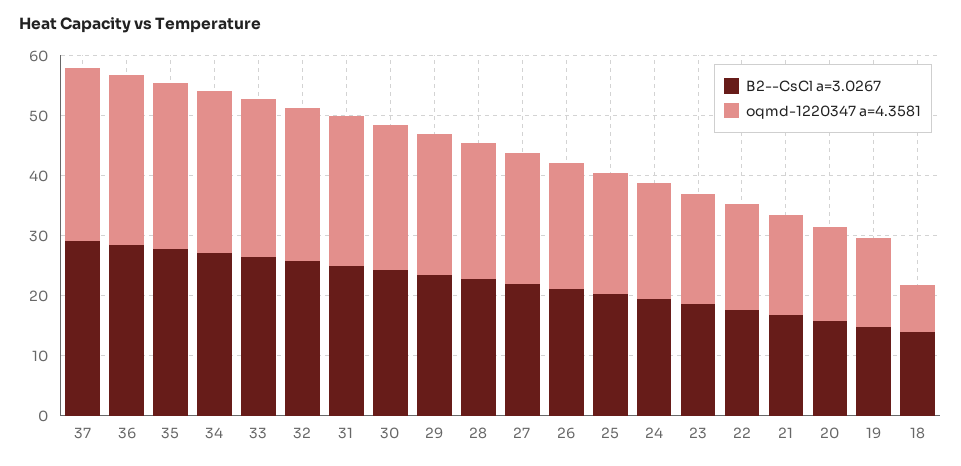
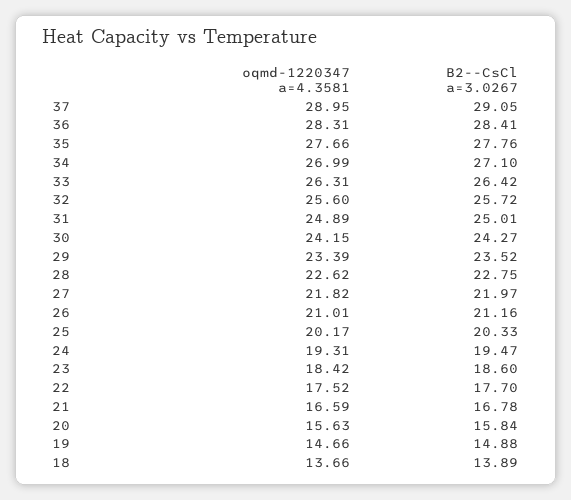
  {
    "B2--CsCl a=3.0267": {
      "37": 29.05,
      "36": 28.41,
      "35": 27.76,
      "34": 27.1,
      "33": 26.42,
      "32": 25.72,
      "31": 25.01,
      "30": 24.27,
      "29": 23.52,
      "28": 22.75,
      "27": 21.97,
      "26": 21.16,
      "25": 20.33,
      "24": 19.47,
      "23": 18.6,
      "22": 17.7,
      "21": 16.78,
      "20": 15.84,
      "19": 14.88,
      "18": 13.89
    },
    "oqmd-1220347 a=4.3581": {
      "37": 28.95,
      "36": 28.31,
      "35": 27.66,
      "34": 26.99,
      "33": 26.31,
      "32": 25.6,
      "31": 24.89,
      "30": 24.15,
      "29": 23.39,
      "28": 22.62,
      "27": 21.82,
      "26": 21.01,
      "25": 20.17,
      "24": 19.31,
      "23": 18.42,
      "22": 17.52,
      "21": 16.59,
      "20": 15.63,
      "19": 14.66,
-     "18": 8
+     "18": 13.66
    }
  }

